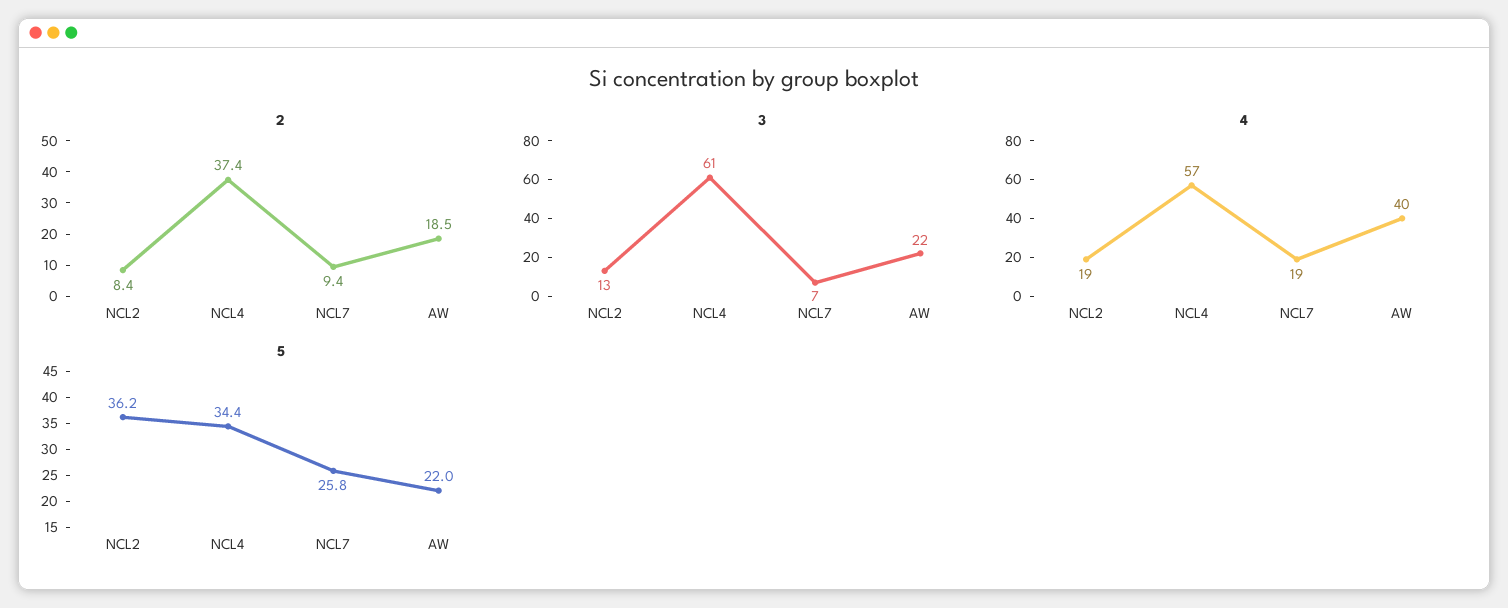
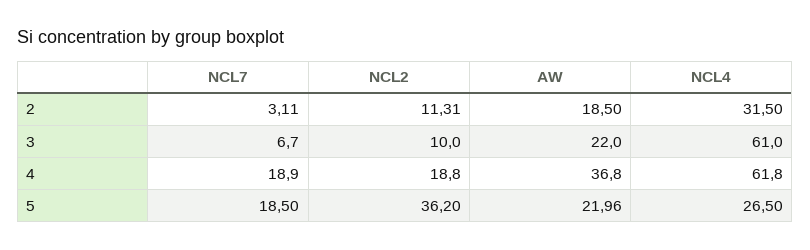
  {
    "2": {
-     "NCL2": 8.4,
+     "NCL2": 11.31,
-     "NCL4": 37.4,
+     "NCL4": 31.5,
-     "NCL7": 9.4,
+     "NCL7": 3.11,
      "AW": 18.5
    },
    "3": {
-     "NCL2": 13,
+     "NCL2": 10,
      "NCL4": 61,
      "NCL7": 6.7,
      "AW": 22
    },
    "4": {
      "NCL2": 18.8,
-     "NCL4": 57,
+     "NCL4": 61.8,
      "NCL7": 18.9,
-     "AW": 40
+     "AW": 36.8
    },
    "5": {
      "NCL2": 36.2,
-     "NCL4": 34.4,
+     "NCL4": 26.5,
-     "NCL7": 25.8,
+     "NCL7": 18.5,
      "AW": 21.96
    }
  }

